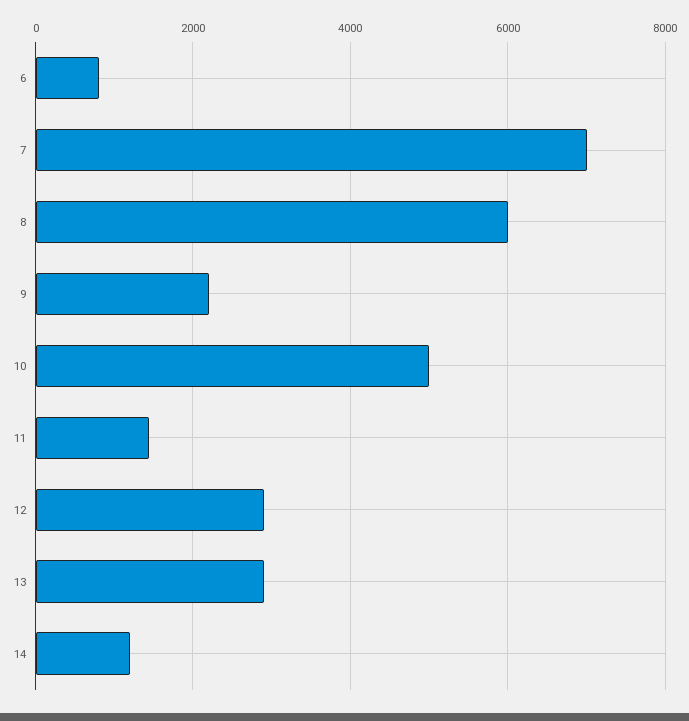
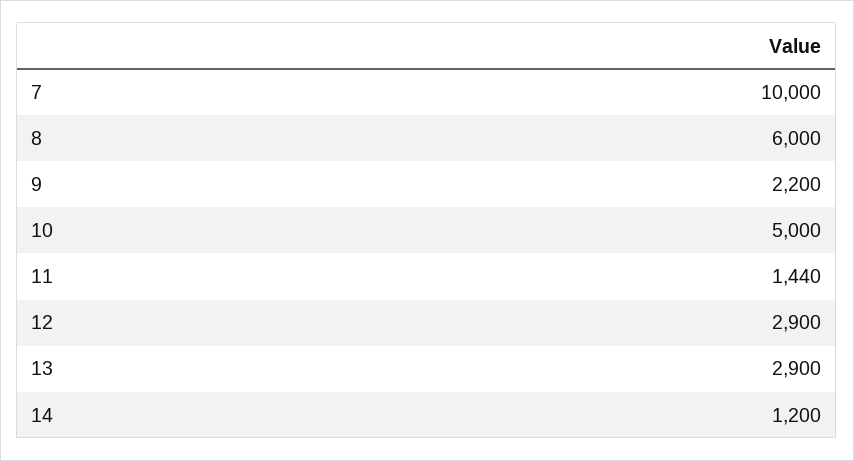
  {
-   "6": 800,
-   "7": 7000,
+   "7": 10000,
    "8": 6000,
    "9": 2200,
    "10": 5000,
    "11": 1440,
    "12": 2900,
    "13": 2900,
    "14": 1200
  }

